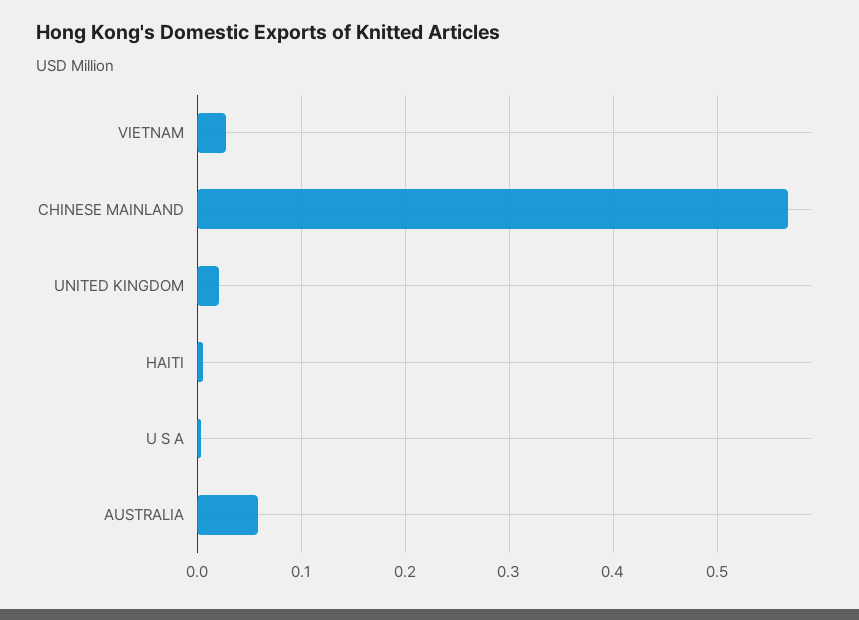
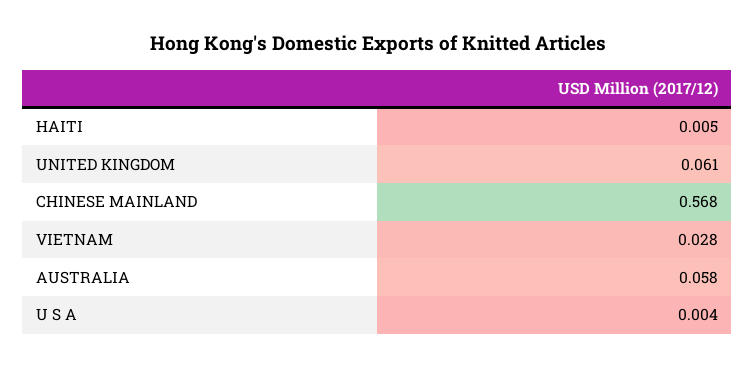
  {
    "VIETNAM": 0.028,
    "CHINESE MAINLAND": 0.568,
-   "UNITED KINGDOM": 0.02,
+   "UNITED KINGDOM": 0.061,
    "HAITI": 0.005,
    "U S A": 0.004,
    "AUSTRALIA": 0.058
  }

